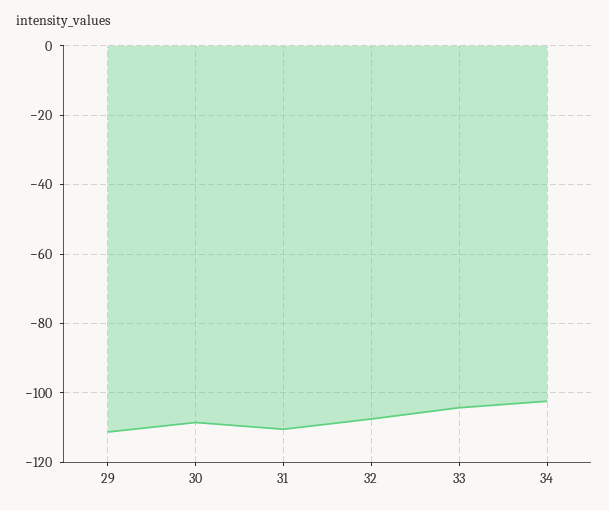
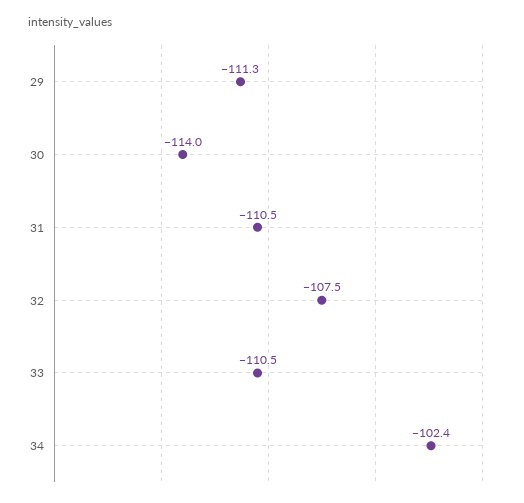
  {
    "29": -111.3,
-   "30": -108,
+   "30": -114,
    "31": -110.5,
    "32": -107.5,
-   "33": -104,
+   "33": -110.5,
    "34": -102.4
  }

